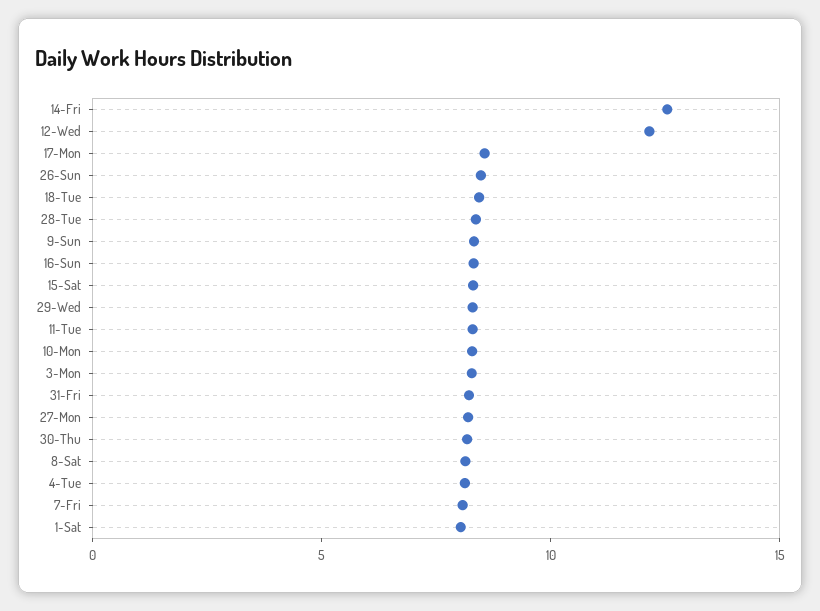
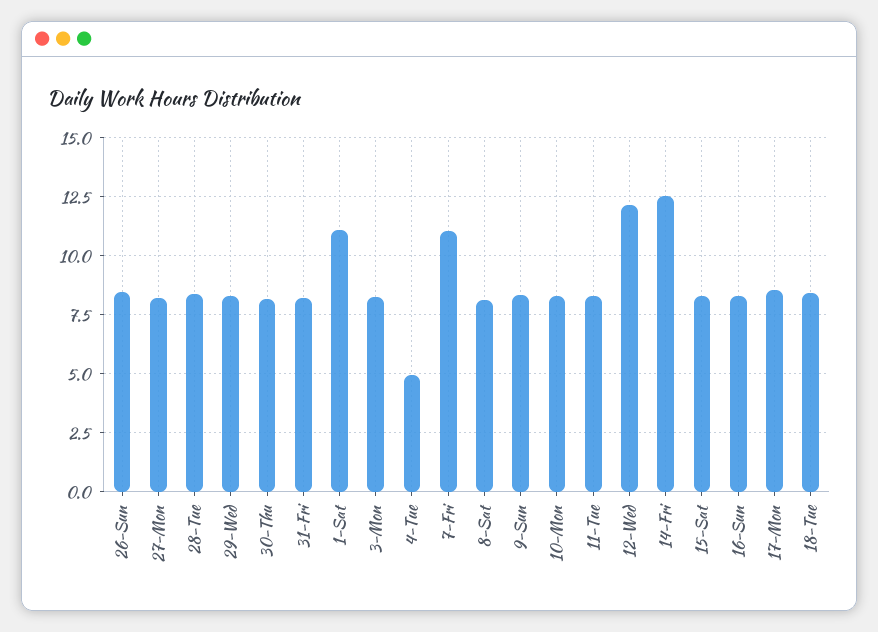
  {
    "14-Fri": 12.5,
    "12-Wed": 12,
    "17-Mon": 8.5,
    "26-Sun": 8.5,
    "18-Tue": 8.5,
    "28-Tue": 8.5,
    "9-Sun": 8.5,
    "16-Sun": 8.5,
    "15-Sat": 8.5,
    "29-Wed": 8.5,
    "11-Tue": 8.5,
    "10-Mon": 8.5,
    "3-Mon": 8.5,
    "31-Fri": 8,
    "27-Mon": 8,
    "30-Thu": 8,
    "8-Sat": 8,
-   "4-Tue": 8,
+   "4-Tue": 5,
-   "7-Fri": 8,
+   "7-Fri": 11,
-   "1-Sat": 8
+   "1-Sat": 11
  }

